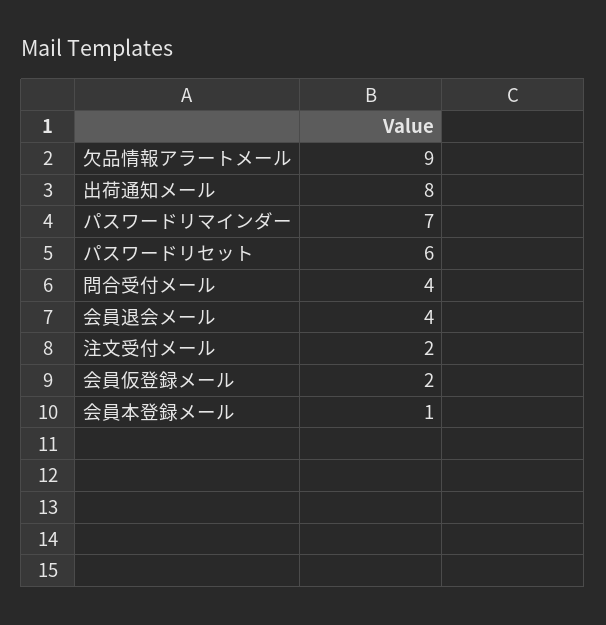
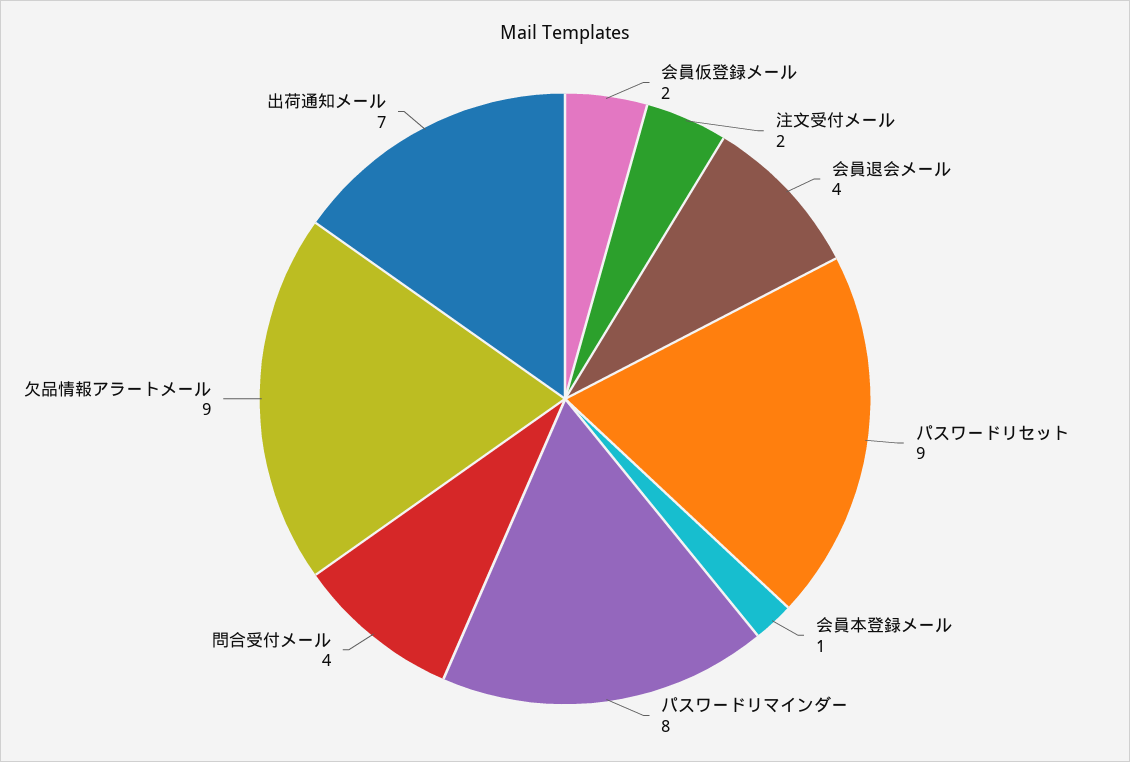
  {
    "欠品情報アラートメール": 9,
-   "出荷通知メール": 8,
+   "出荷通知メール": 7,
-   "パスワードリマインダー": 7,
+   "パスワードリマインダー": 8,
-   "パスワードリセット": 6,
+   "パスワードリセット": 9,
    "問合受付メール": 4,
    "会員退会メール": 4,
    "注文受付メール": 2,
    "会員仮登録メール": 2,
    "会員本登録メール": 1
  }

